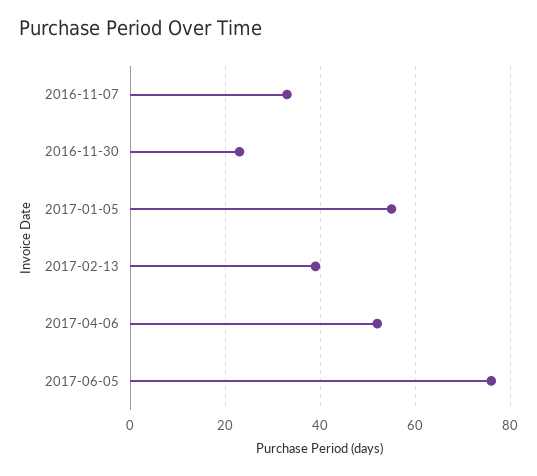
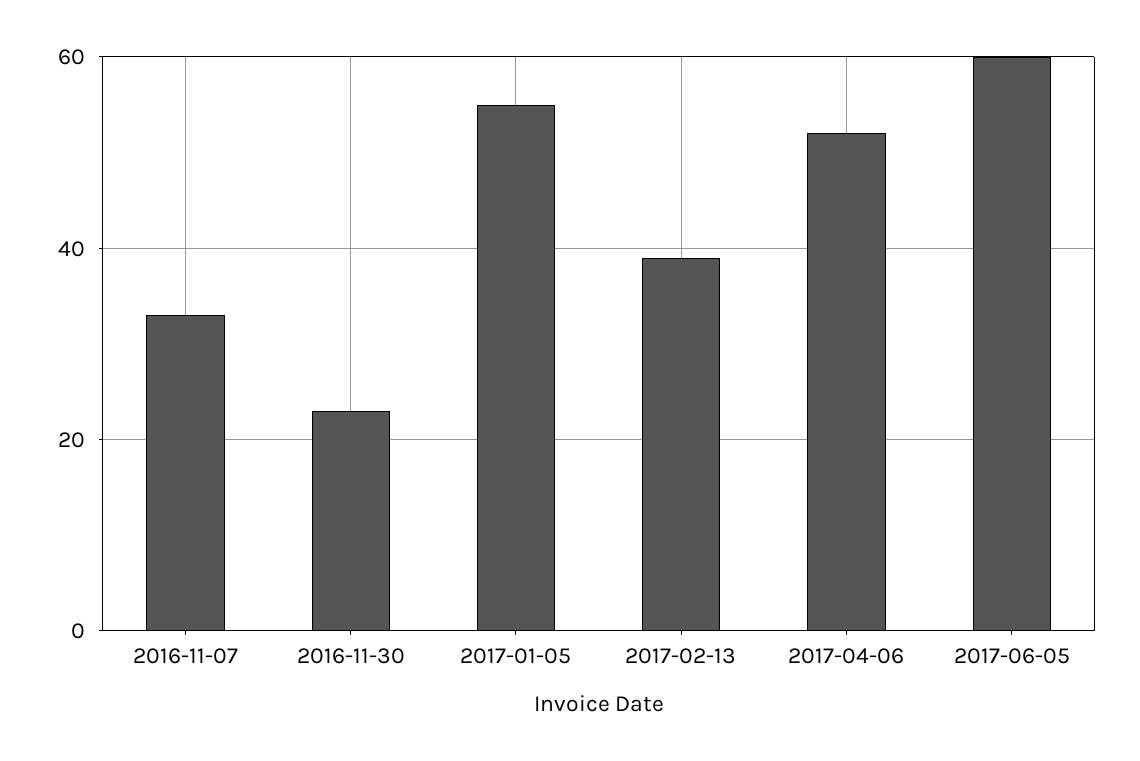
  {
    "2016-11-07": 35,
    "2016-11-30": 25,
    "2017-01-05": 55,
    "2017-02-13": 40,
    "2017-04-06": 50,
-   "2017-06-05": 75
+   "2017-06-05": 60
  }

